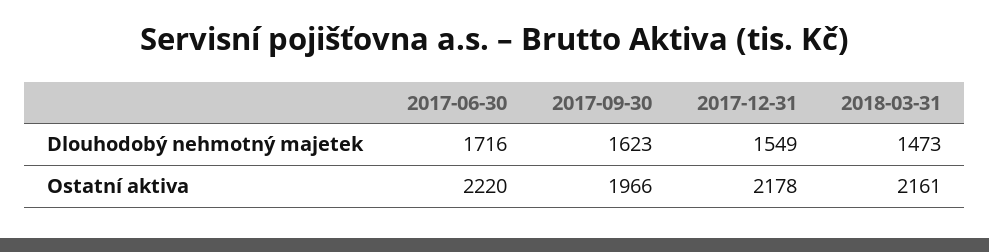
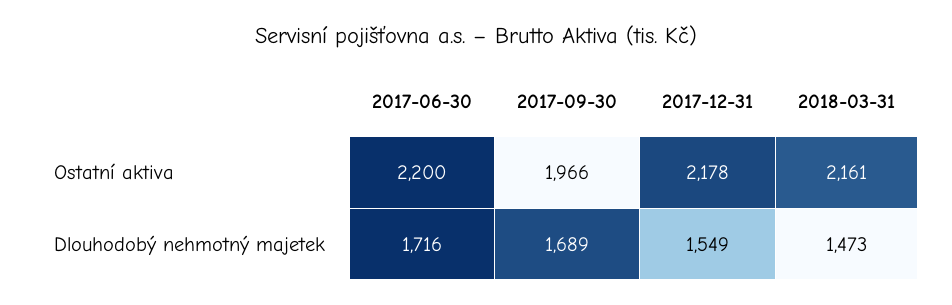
  {
    "2017-06-30": {
      "Dlouhodobý nehmotný majetek": 1716,
-     "Ostatní aktiva": 2220
+     "Ostatní aktiva": 2200
    },
    "2017-09-30": {
-     "Dlouhodobý nehmotný majetek": 1623,
+     "Dlouhodobý nehmotný majetek": 1689,
      "Ostatní aktiva": 1966
    },
    "2017-12-31": {
      "Dlouhodobý nehmotný majetek": 1549,
      "Ostatní aktiva": 2178
    },
    "2018-03-31": {
      "Dlouhodobý nehmotný majetek": 1473,
      "Ostatní aktiva": 2161
    }
  }

